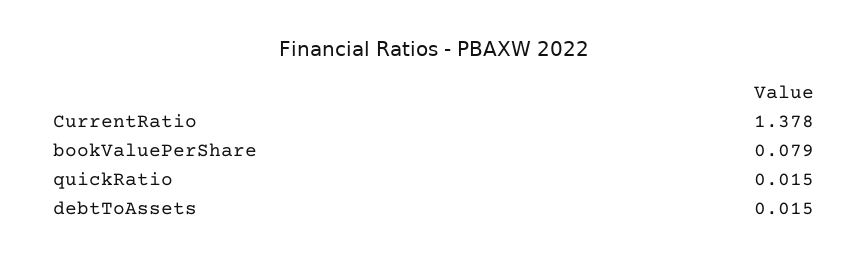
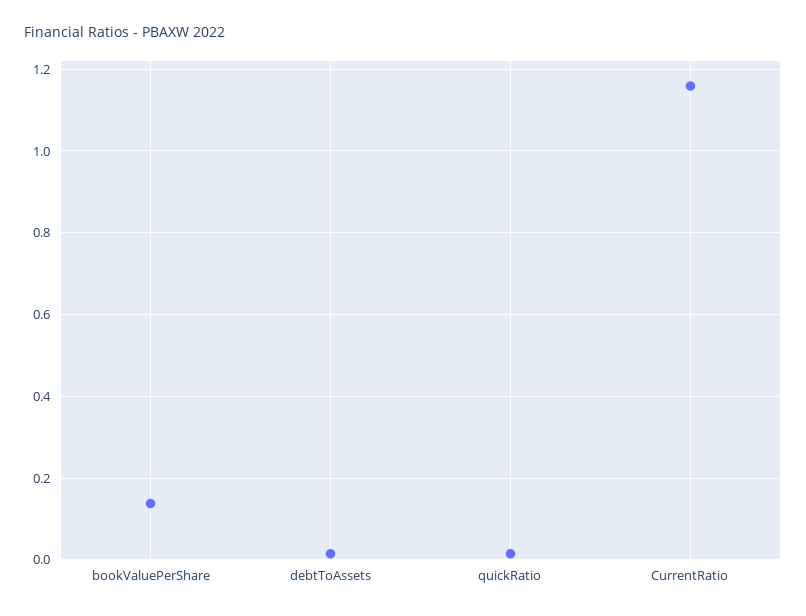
  {
-   "CurrentRatio": 1.378,
+   "CurrentRatio": 1.16,
-   "bookValuePerShare": 0.079,
+   "bookValuePerShare": 0.14,
    "quickRatio": 0.015,
    "debtToAssets": 0.015
  }

